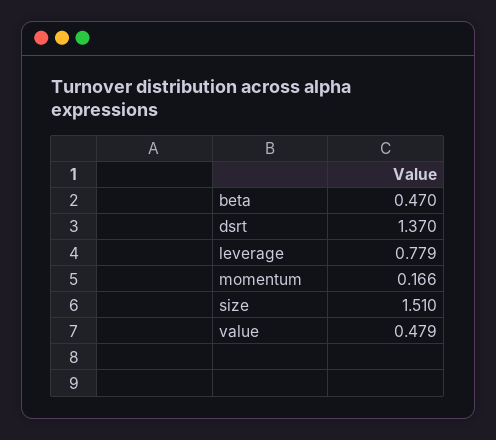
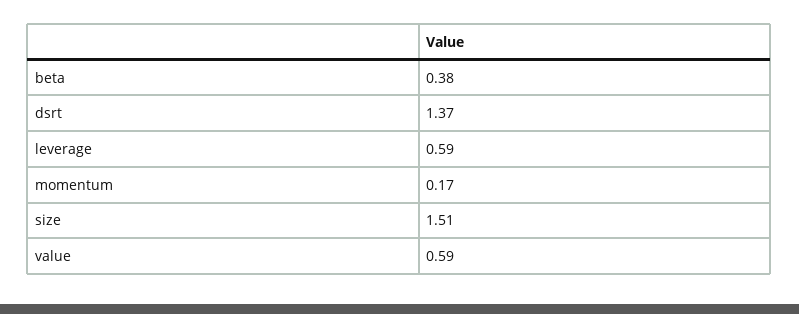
  {
-   "beta": 0.47,
+   "beta": 0.38,
    "dsrt": 1.37,
-   "leverage": 0.779,
+   "leverage": 0.59,
    "momentum": 0.166,
    "size": 1.51,
-   "value": 0.479
+   "value": 0.59
  }

